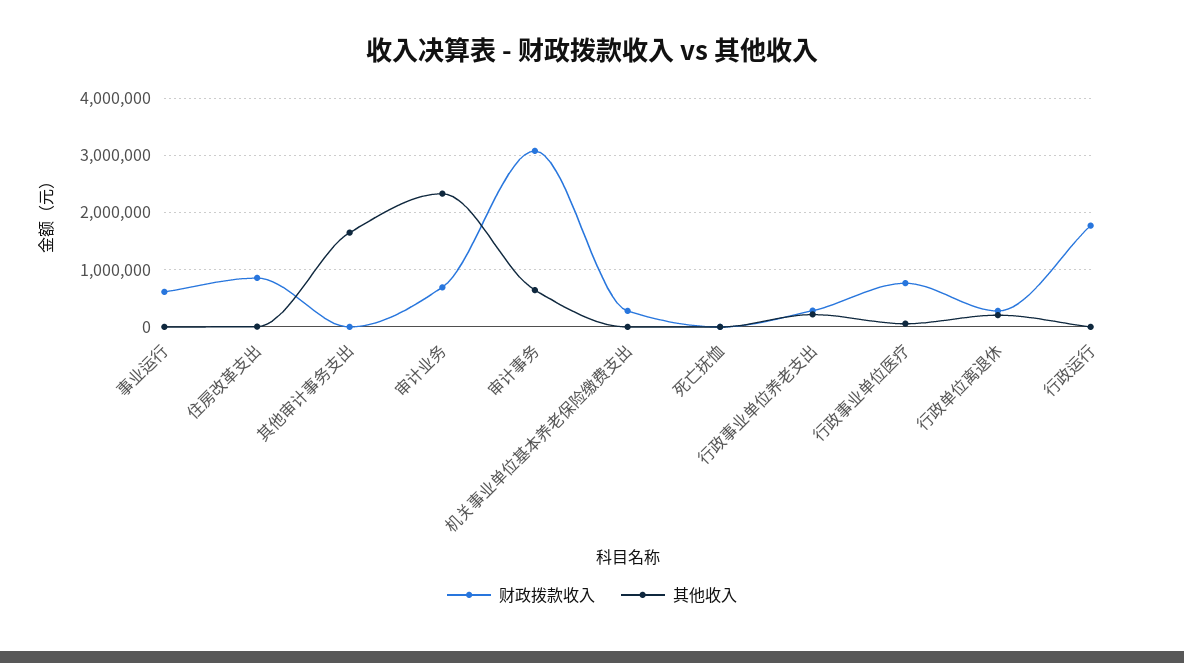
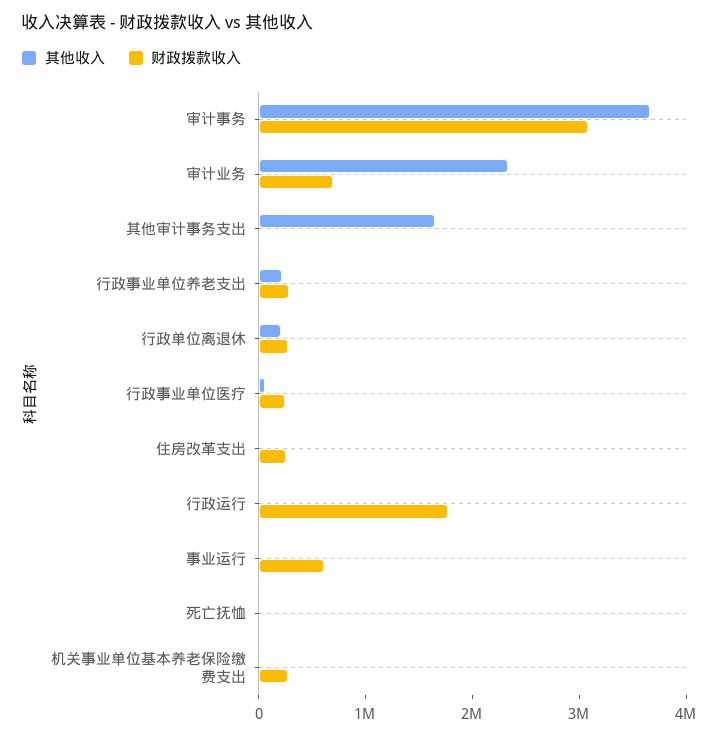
  {
    "财政拨款收入": {
      "事业运行": 600000,
-     "住房改革支出": 800000,
+     "住房改革支出": 200000,
      "其他审计事务支出": 0,
      "审计业务": 600000,
      "审计事务": 3000000,
      "机关事业单位基本养老保险缴费支出": 200000,
      "死亡抚恤": 0,
      "行政事业单位养老支出": 200000,
-     "行政事业单位医疗": 800000,
+     "行政事业单位医疗": 200000,
      "行政单位离退休": 200000,
      "行政运行": 1800000
    },
    "其他收入": {
      "事业运行": 0,
      "住房改革支出": 0,
      "其他审计事务支出": 1600000,
      "审计业务": 2400000,
-     "审计事务": 600000,
+     "审计事务": 3600000,
      "机关事业单位基本养老保险缴费支出": 0,
      "死亡抚恤": 0,
      "行政事业单位养老支出": 200000,
      "行政事业单位医疗": 0,
      "行政单位离退休": 200000,
      "行政运行": 0
    }
  }

